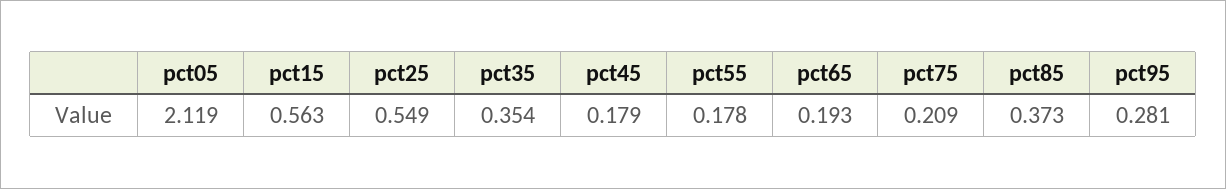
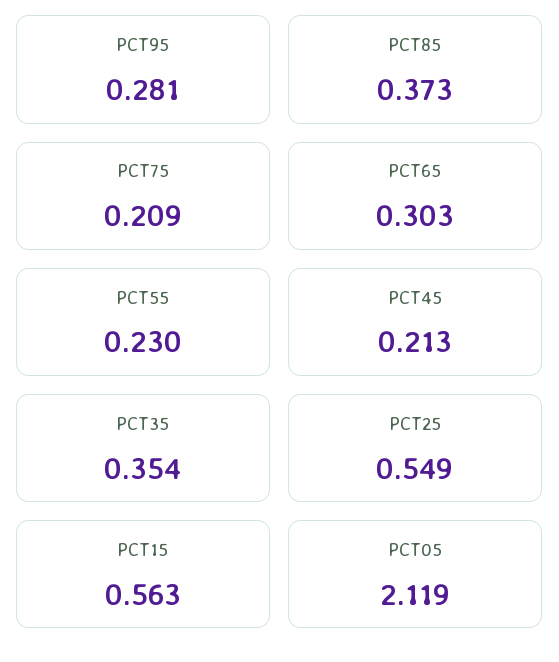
  {
    "pct05": 2.119,
    "pct15": 0.563,
    "pct25": 0.549,
    "pct35": 0.354,
-   "pct45": 0.179,
+   "pct45": 0.213,
-   "pct55": 0.178,
+   "pct55": 0.23,
-   "pct65": 0.193,
+   "pct65": 0.303,
    "pct75": 0.209,
    "pct85": 0.373,
    "pct95": 0.281
  }

